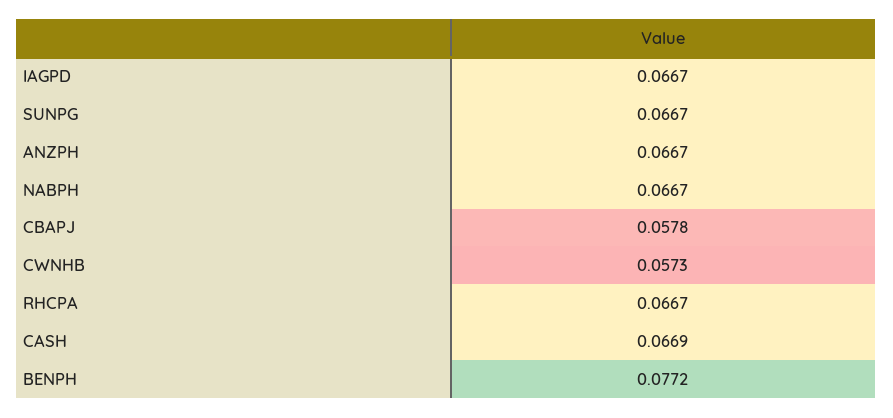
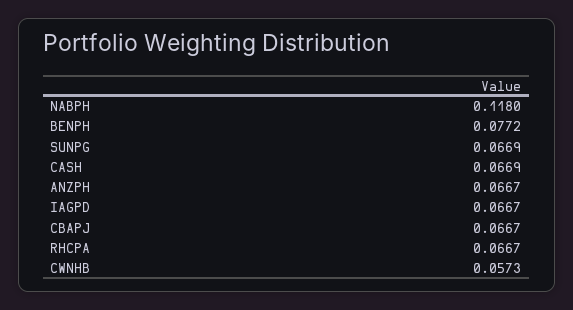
  {
    "IAGPD": 0.0667,
-   "SUNPG": 0.0667,
+   "SUNPG": 0.0669,
    "ANZPH": 0.0667,
-   "NABPH": 0.0667,
+   "NABPH": 0.118,
-   "CBAPJ": 0.0578,
+   "CBAPJ": 0.0667,
    "CWNHB": 0.0573,
    "RHCPA": 0.0667,
    "CASH": 0.0669,
    "BENPH": 0.0772
  }

